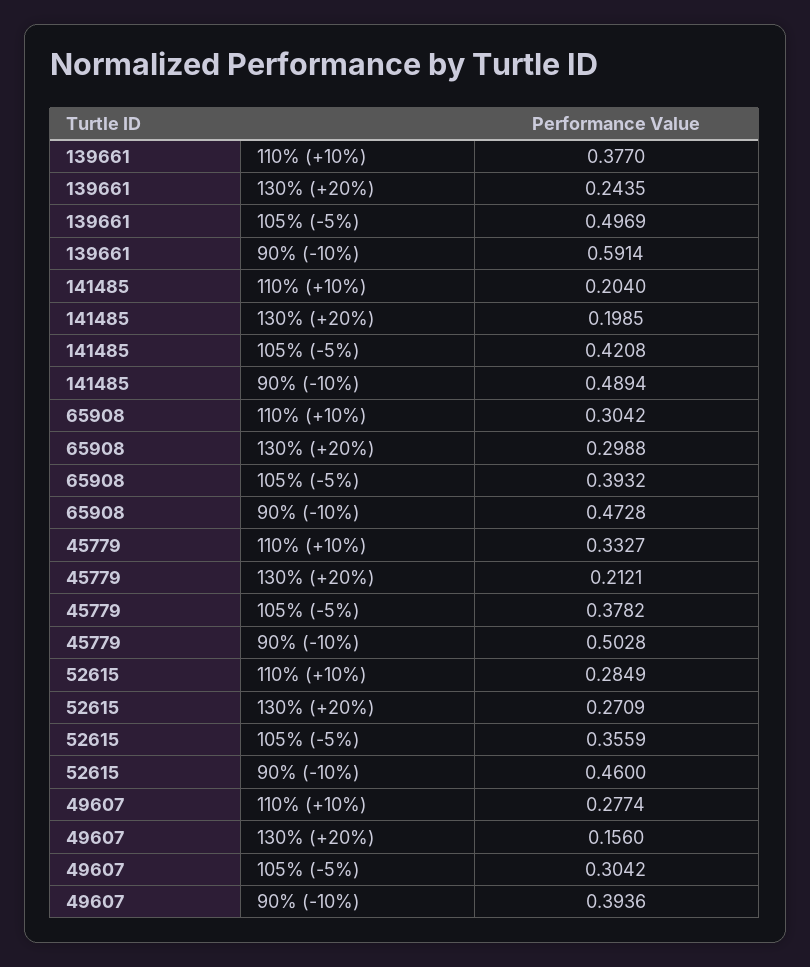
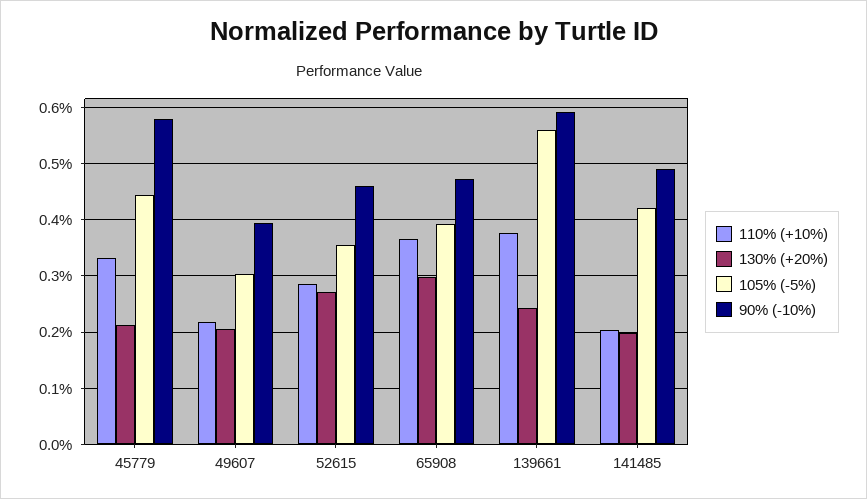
  {
    "110% (+10%)": {
      "139661": 0.377,
      "141485": 0.204,
-     "65908": 0.3042,
+     "65908": 0.36,
      "45779": 0.3327,
      "52615": 0.2849,
-     "49607": 0.2774
+     "49607": 0.22
    },
    "130% (+20%)": {
      "139661": 0.2435,
      "141485": 0.1985,
      "65908": 0.2988,
      "45779": 0.2121,
      "52615": 0.2709,
-     "49607": 0.156
+     "49607": 0.2
    },
    "105% (-5%)": {
-     "139661": 0.4969,
+     "139661": 0.56,
      "141485": 0.4208,
      "65908": 0.3932,
-     "45779": 0.3782,
+     "45779": 0.44,
      "52615": 0.3559,
      "49607": 0.3042
    },
    "90% (-10%)": {
      "139661": 0.5914,
      "141485": 0.4894,
      "65908": 0.4728,
-     "45779": 0.5028,
+     "45779": 0.58,
      "52615": 0.46,
      "49607": 0.3936
    }
  }

